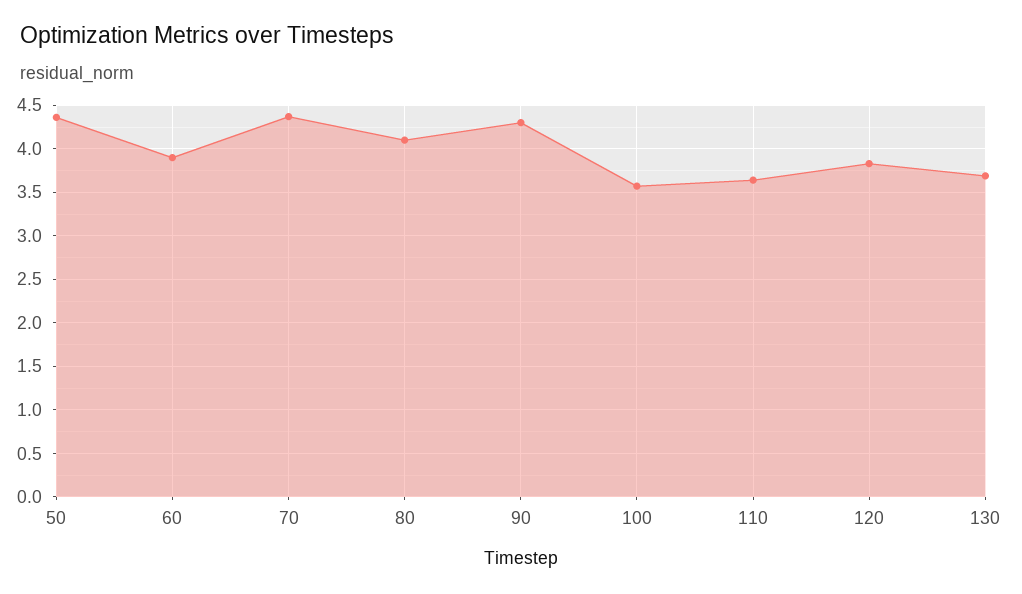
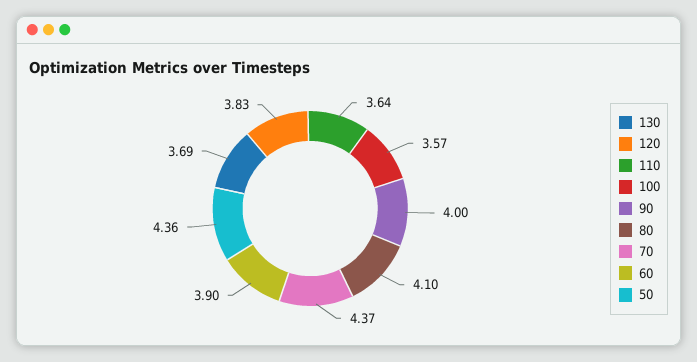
  {
    "50": 4.36,
    "60": 3.9,
    "70": 4.37,
    "80": 4.1,
-   "90": 4.3,
+   "90": 4,
    "100": 3.57,
    "110": 3.64,
    "120": 3.83,
    "130": 3.69
  }

